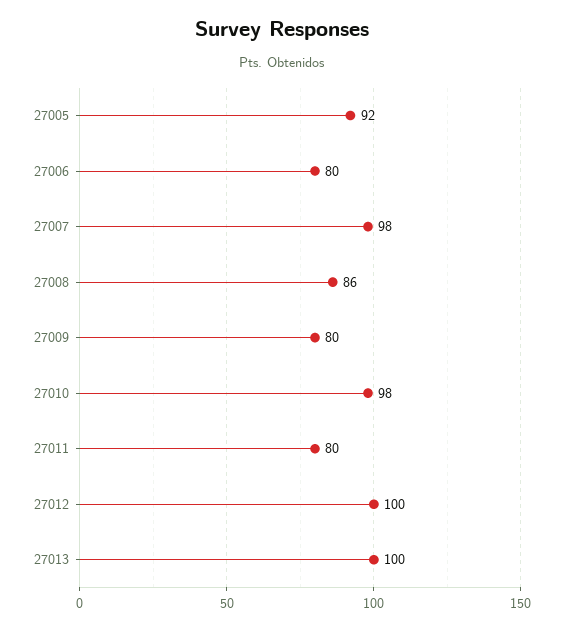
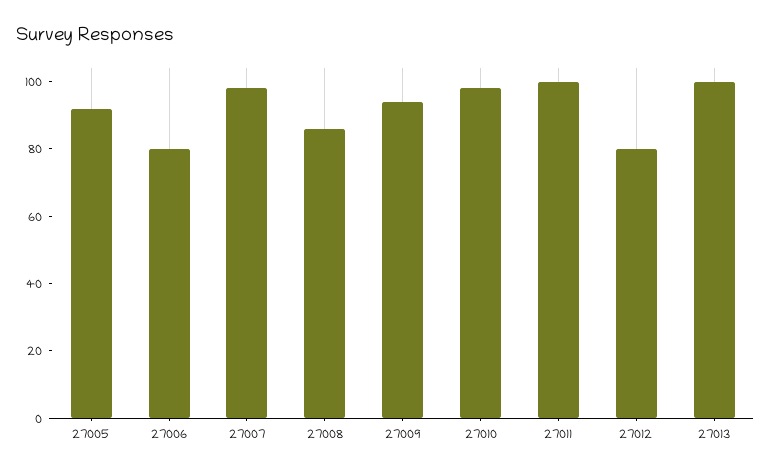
  {
    "27005": 92,
    "27006": 80,
    "27007": 98,
    "27008": 86,
-   "27009": 80,
+   "27009": 95,
    "27010": 98,
-   "27011": 80,
+   "27011": 100,
-   "27012": 100,
+   "27012": 80,
    "27013": 100
  }

